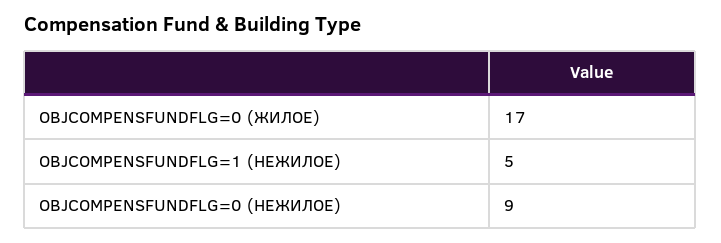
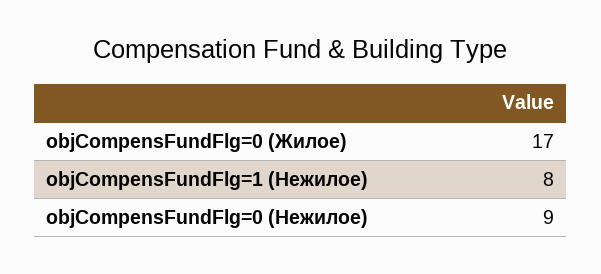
  {
    "OBJCOMPENSFUNDFLG=0 (ЖИЛОЕ)": 17,
-   "OBJCOMPENSFUNDFLG=1 (НЕЖИЛОЕ)": 5,
+   "OBJCOMPENSFUNDFLG=1 (НЕЖИЛОЕ)": 8,
    "OBJCOMPENSFUNDFLG=0 (НЕЖИЛОЕ)": 9
  }

